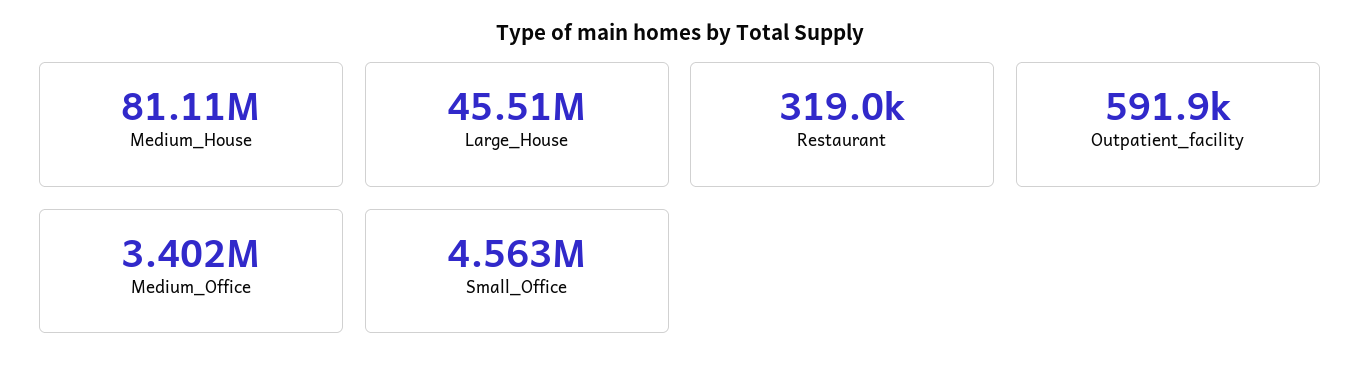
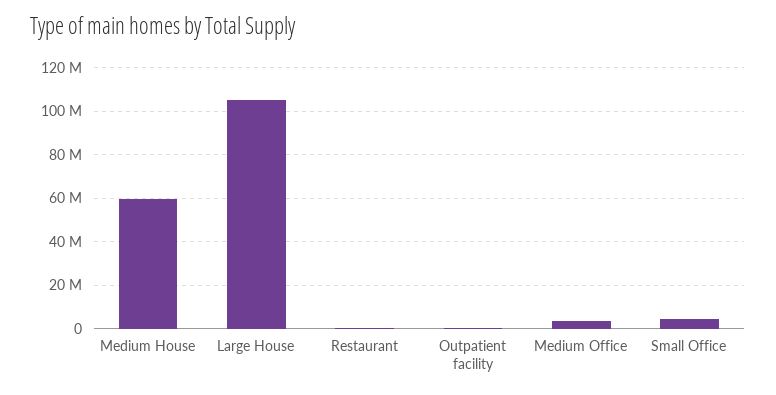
  {
-   "Medium_House": 81110000,
+   "Medium_House": 60000000,
-   "Large_House": 45510000,
+   "Large_House": 105000000,
    "Restaurant": 319000,
    "Outpatient_facility": 591900,
    "Medium_Office": 3402000,
    "Small_Office": 4563000
  }

